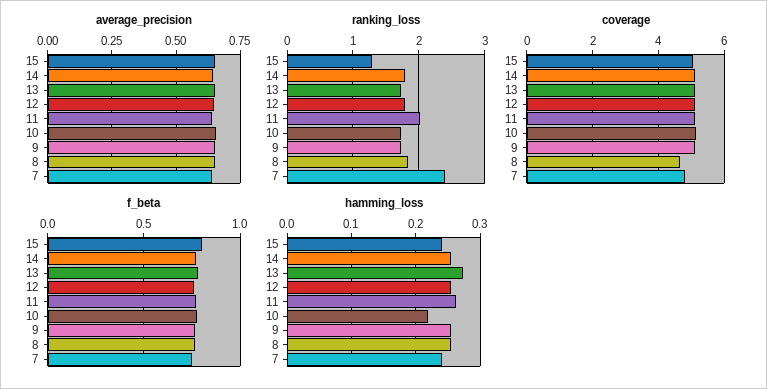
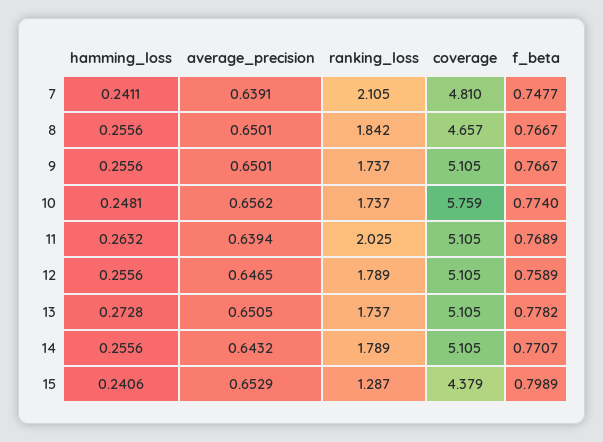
  {
    "average_precision": {
      "15": 0.6529,
      "14": 0.6432,
      "13": 0.6505,
      "12": 0.6465,
      "11": 0.6394,
      "10": 0.6562,
      "9": 0.6501,
      "8": 0.6501,
      "7": 0.6391
    },
    "ranking_loss": {
      "15": 1.287,
      "14": 1.789,
      "13": 1.737,
      "12": 1.789,
      "11": 2.025,
      "10": 1.737,
      "9": 1.737,
      "8": 1.842,
-     "7": 2.4
+     "7": 2.105
    },
    "coverage": {
-     "15": 5,
+     "15": 4.379,
      "14": 5.105,
      "13": 5.105,
      "12": 5.105,
      "11": 5.105,
-     "10": 5.2,
+     "10": 5.759,
      "9": 5.105,
      "8": 4.657,
      "7": 4.81
    },
    "f_beta": {
      "15": 0.7989,
      "14": 0.7707,
      "13": 0.7782,
      "12": 0.7589,
      "11": 0.7689,
      "10": 0.774,
      "9": 0.7667,
      "8": 0.7667,
      "7": 0.7477
    },
    "hamming_loss": {
      "15": 0.2406,
      "14": 0.2556,
      "13": 0.2728,
      "12": 0.2556,
      "11": 0.2632,
-     "10": 0.22,
+     "10": 0.2481,
      "9": 0.2556,
      "8": 0.2556,
      "7": 0.2411
    }
  }

